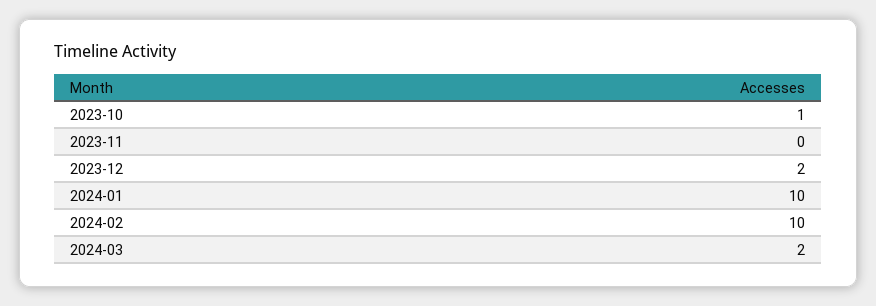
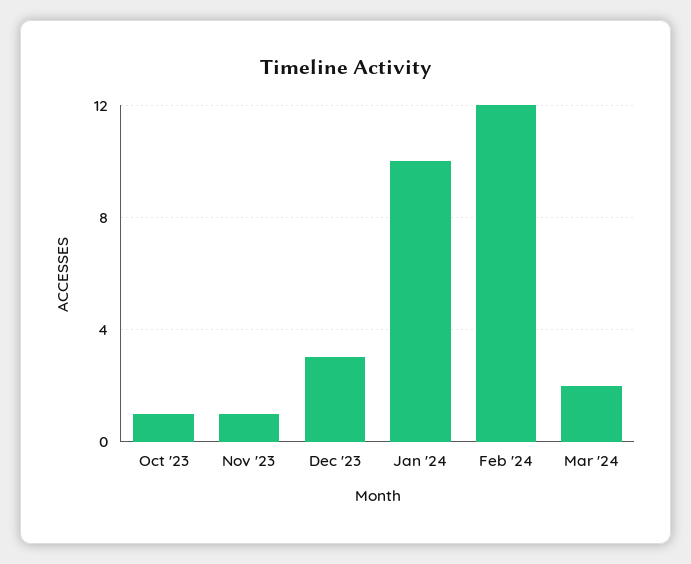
  {
    "2023-10": 1,
-   "2023-11": 0,
+   "2023-11": 1,
-   "2023-12": 2,
+   "2023-12": 3,
    "2024-01": 10,
-   "2024-02": 10,
+   "2024-02": 12,
    "2024-03": 2
  }

